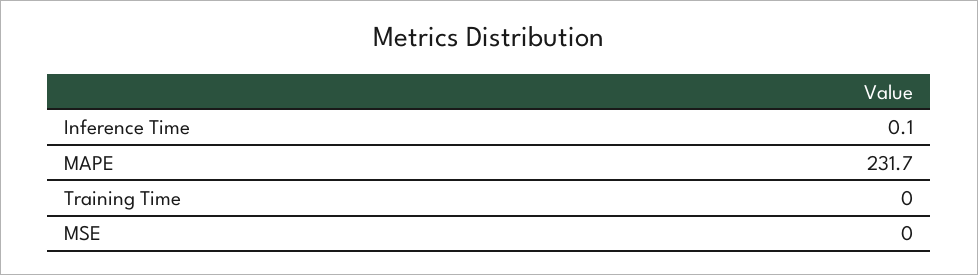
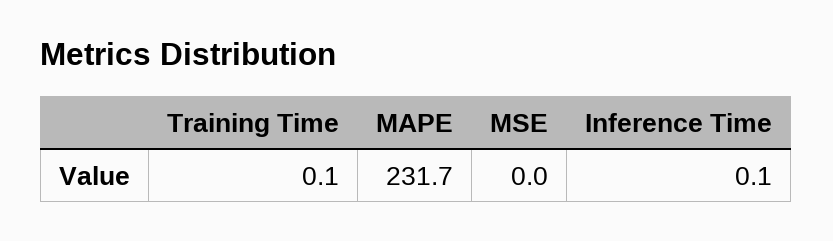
  {
    "Inference Time": 0.1,
    "MAPE": 231.7,
-   "Training Time": 0,
+   "Training Time": 0.1,
    "MSE": 0
  }

